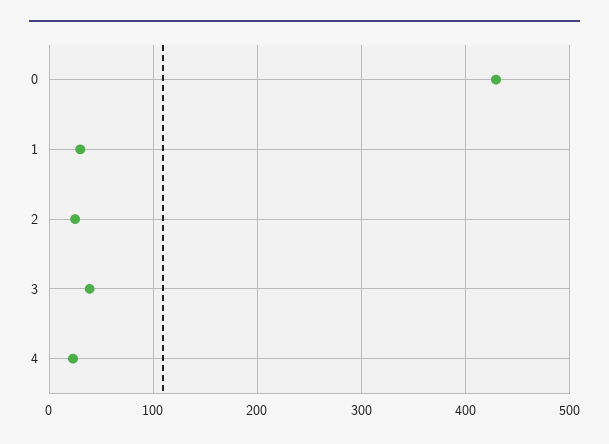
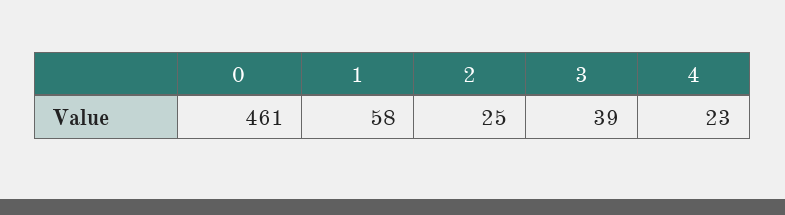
  {
-   "0": 430,
+   "0": 461,
-   "1": 30,
+   "1": 58,
    "2": 25,
    "3": 39,
    "4": 23
  }

